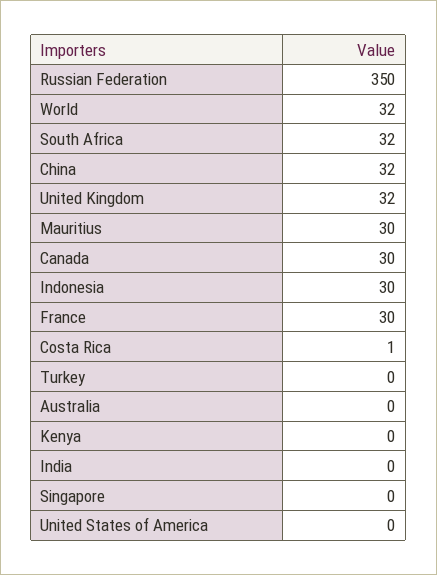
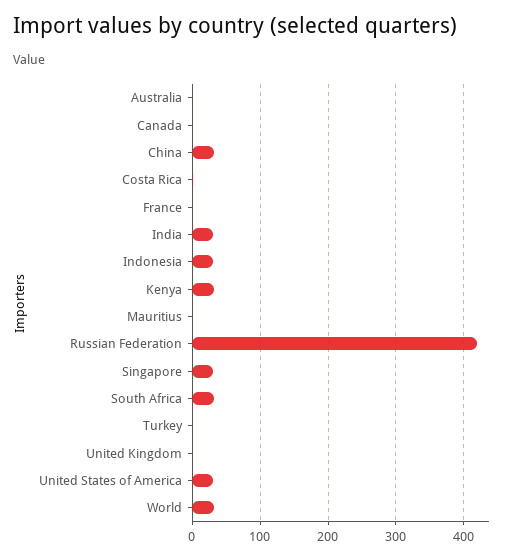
  {
-   "Russian Federation": 350,
+   "Russian Federation": 420,
    "World": 32,
    "South Africa": 32,
    "China": 32,
-   "United Kingdom": 32,
+   "United Kingdom": 0,
-   "Mauritius": 30,
+   "Mauritius": 0,
-   "Canada": 30,
+   "Canada": 0,
    "Indonesia": 30,
-   "France": 30,
+   "France": 0,
    "Costa Rica": 1,
    "Turkey": 0,
    "Australia": 0,
-   "Kenya": 0,
+   "Kenya": 30,
-   "India": 0,
+   "India": 30,
-   "Singapore": 0,
+   "Singapore": 30,
-   "United States of America": 0
+   "United States of America": 30
  }

